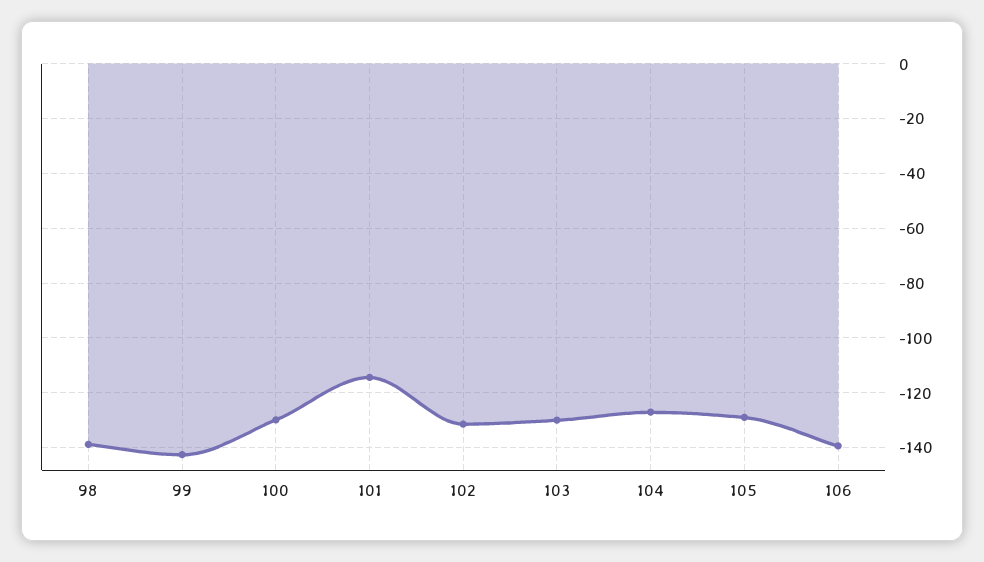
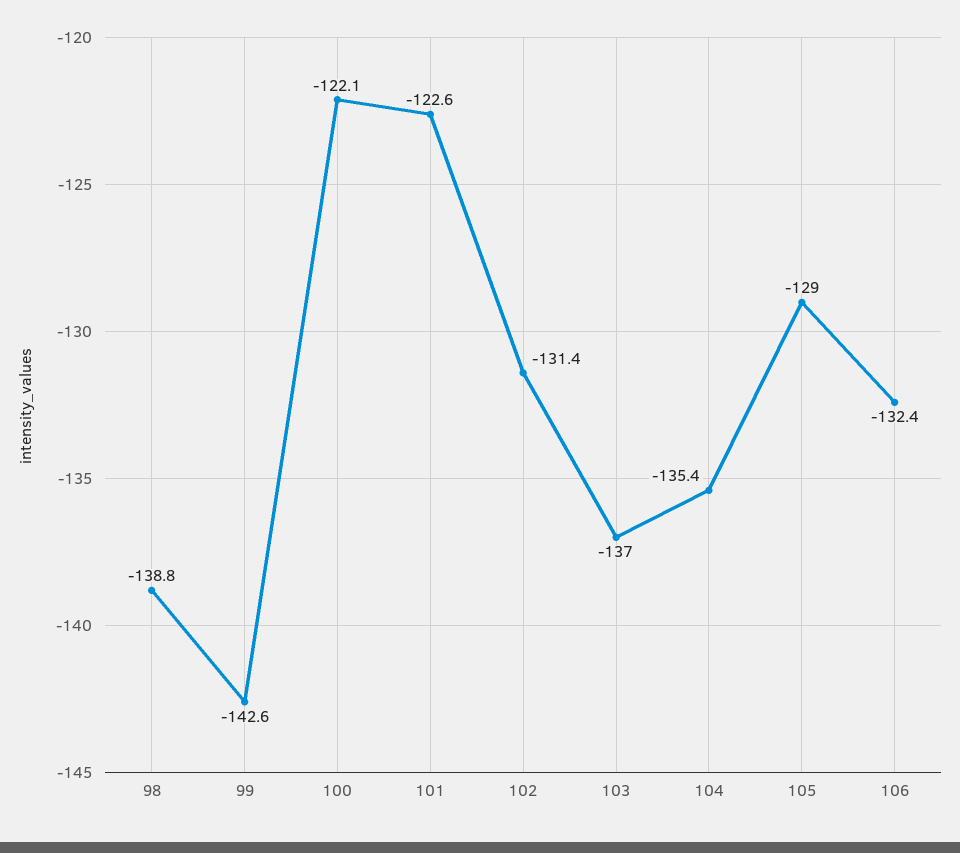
  {
    "98": -138.8,
    "99": -142.6,
-   "100": -130,
+   "100": -122.1,
-   "101": -115,
+   "101": -122.6,
    "102": -131.4,
-   "103": -130,
+   "103": -137,
-   "104": -127.5,
+   "104": -135.4,
    "105": -129,
-   "106": -140
+   "106": -132.4
  }

